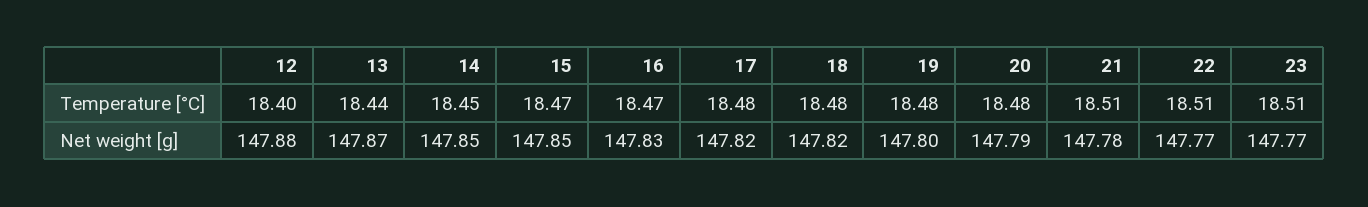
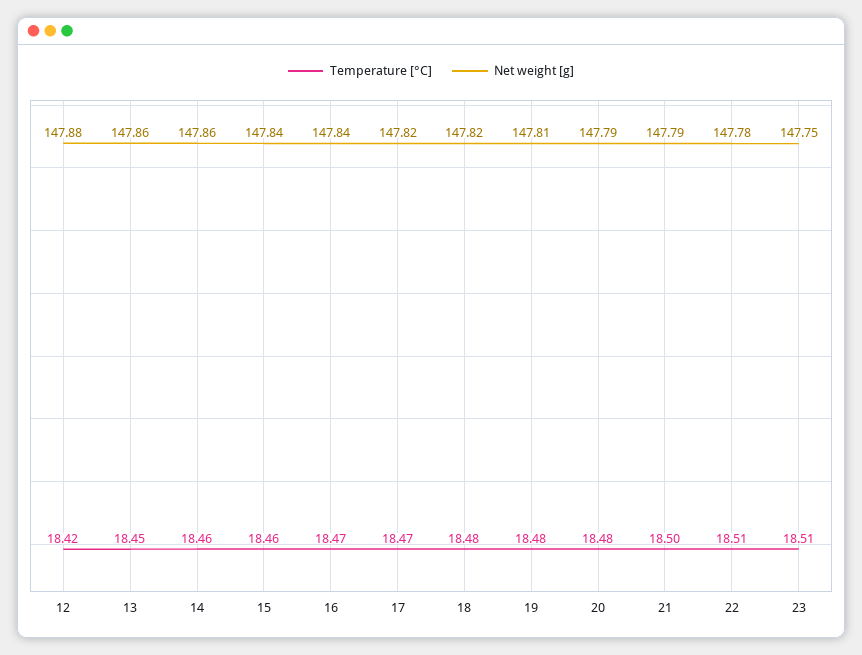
  {
    "Temperature [°C]": {
-     "12": 18.4,
+     "12": 18.42,
-     "13": 18.44,
+     "13": 18.45,
-     "14": 18.45,
+     "14": 18.46,
-     "15": 18.47,
+     "15": 18.46,
      "16": 18.47,
-     "17": 18.48,
+     "17": 18.47,
      "18": 18.48,
      "19": 18.48,
      "20": 18.48,
-     "21": 18.51,
+     "21": 18.5,
      "22": 18.51,
      "23": 18.51
    },
    "Net weight [g]": {
      "12": 147.88,
-     "13": 147.87,
+     "13": 147.86,
-     "14": 147.85,
+     "14": 147.86,
-     "15": 147.85,
+     "15": 147.84,
-     "16": 147.83,
+     "16": 147.84,
      "17": 147.82,
      "18": 147.82,
-     "19": 147.8,
+     "19": 147.81,
      "20": 147.79,
-     "21": 147.78,
+     "21": 147.79,
-     "22": 147.77,
+     "22": 147.78,
-     "23": 147.77
+     "23": 147.75
    }
  }

